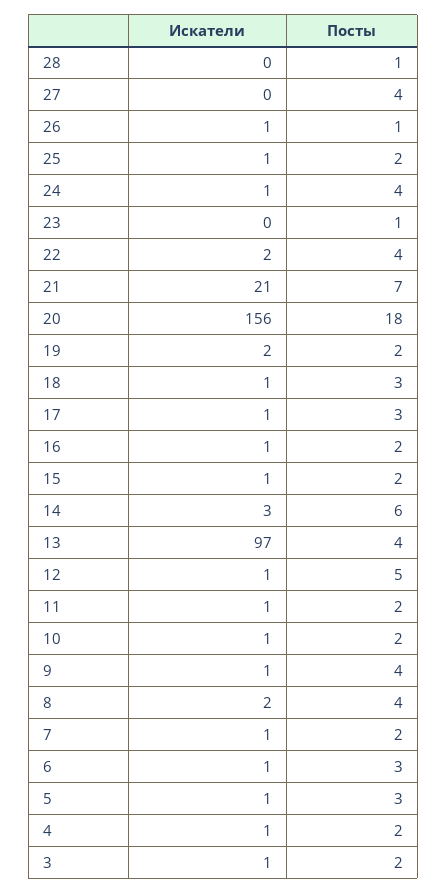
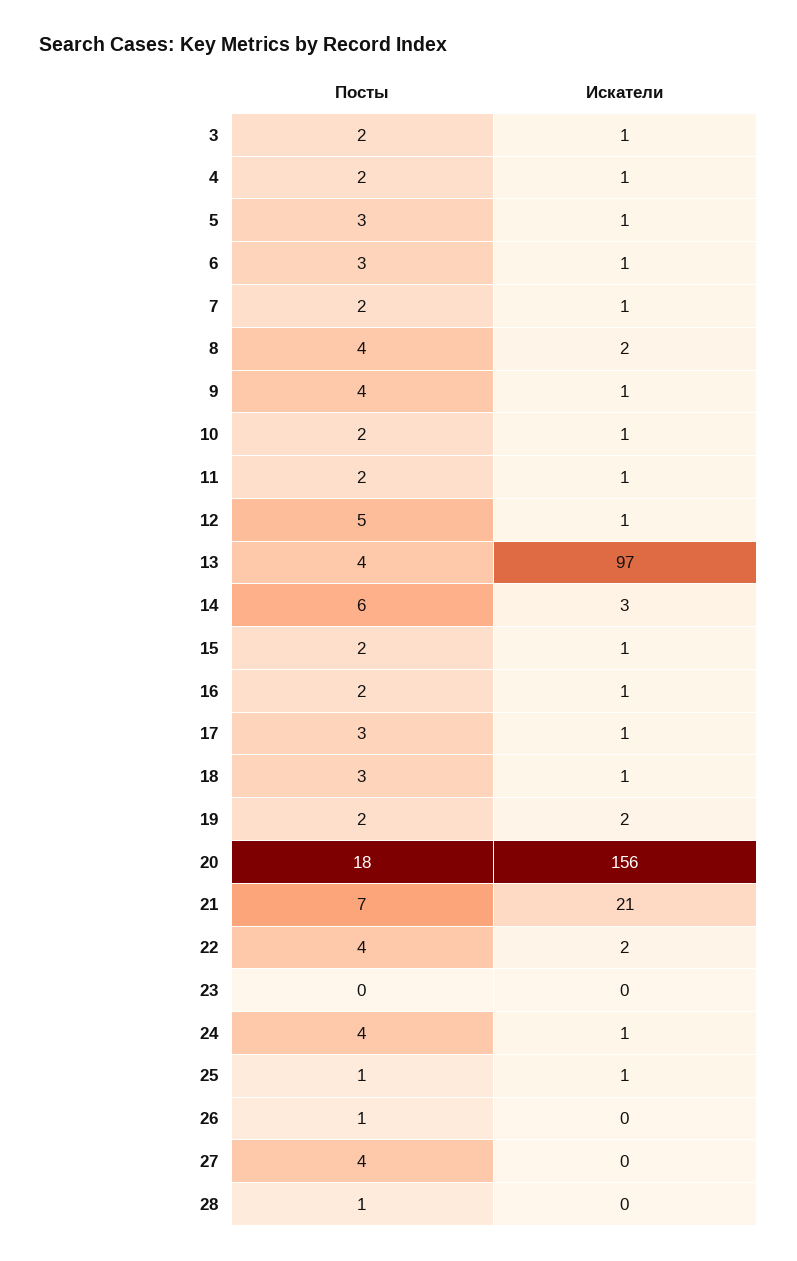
  {
    "Искатели": {
      "28": 0,
      "27": 0,
-     "26": 1,
+     "26": 0,
      "25": 1,
      "24": 1,
      "23": 0,
      "22": 2,
      "21": 21,
      "20": 156,
      "19": 2,
      "18": 1,
      "17": 1,
      "16": 1,
      "15": 1,
      "14": 3,
      "13": 97,
      "12": 1,
      "11": 1,
      "10": 1,
      "9": 1,
      "8": 2,
      "7": 1,
      "6": 1,
      "5": 1,
      "4": 1,
      "3": 1
    },
    "Посты": {
      "28": 1,
      "27": 4,
      "26": 1,
-     "25": 2,
+     "25": 1,
      "24": 4,
-     "23": 1,
+     "23": 0,
      "22": 4,
      "21": 7,
      "20": 18,
      "19": 2,
      "18": 3,
      "17": 3,
      "16": 2,
      "15": 2,
      "14": 6,
      "13": 4,
      "12": 5,
      "11": 2,
      "10": 2,
      "9": 4,
      "8": 4,
      "7": 2,
      "6": 3,
      "5": 3,
      "4": 2,
      "3": 2
    }
  }

